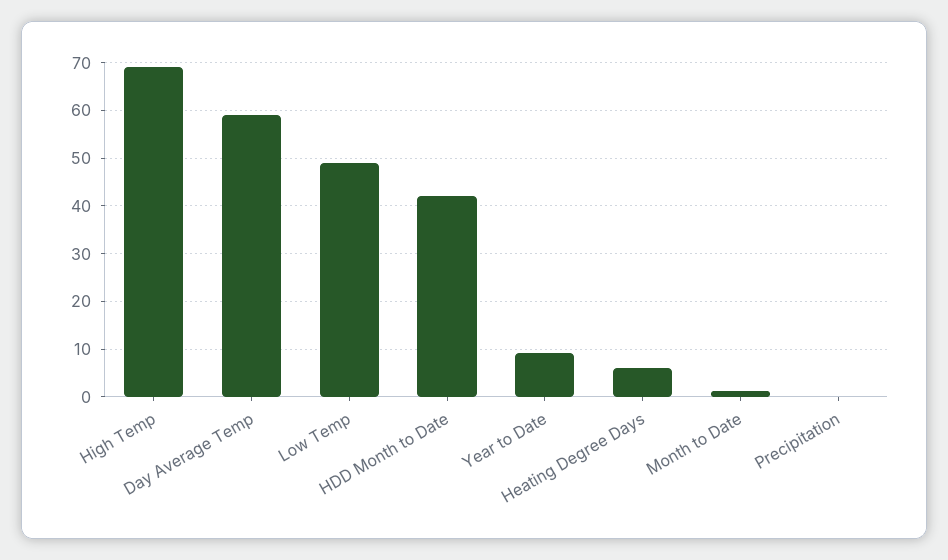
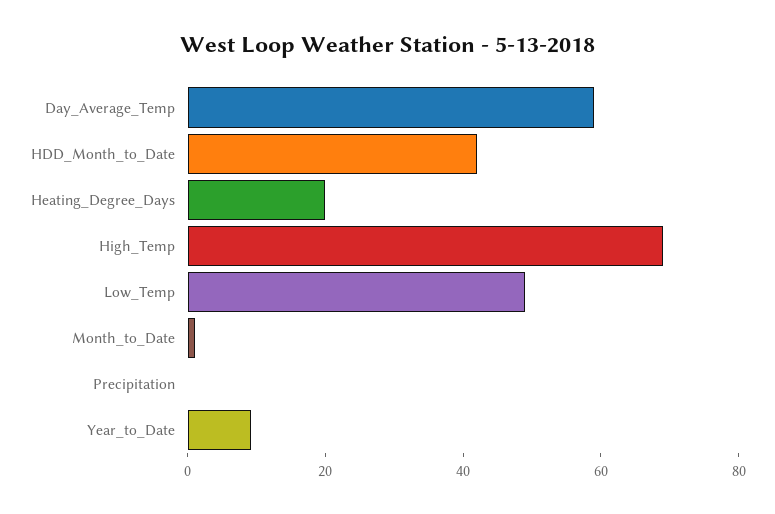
  {
    "High Temp": 70,
    "Day Average Temp": 60,
    "Low Temp": 50,
    "HDD Month to Date": 42,
    "Year to Date": 10,
-   "Heating Degree Days": 6,
+   "Heating Degree Days": 20,
    "Month to Date": 2,
    "Precipitation": 0
  }

